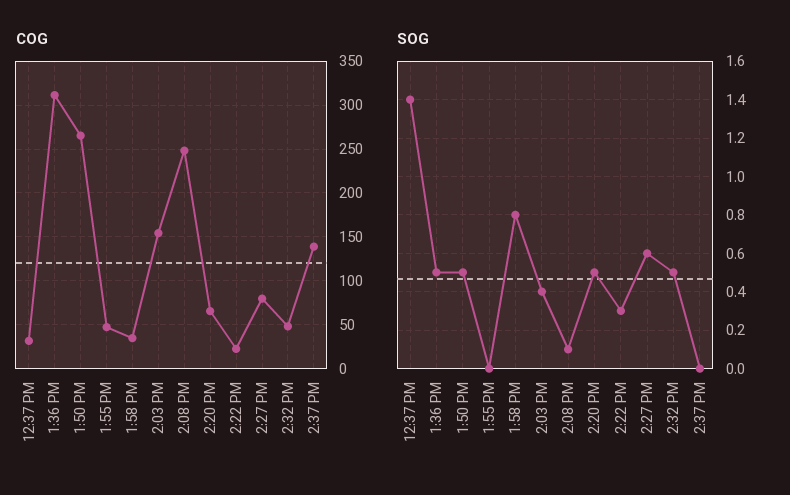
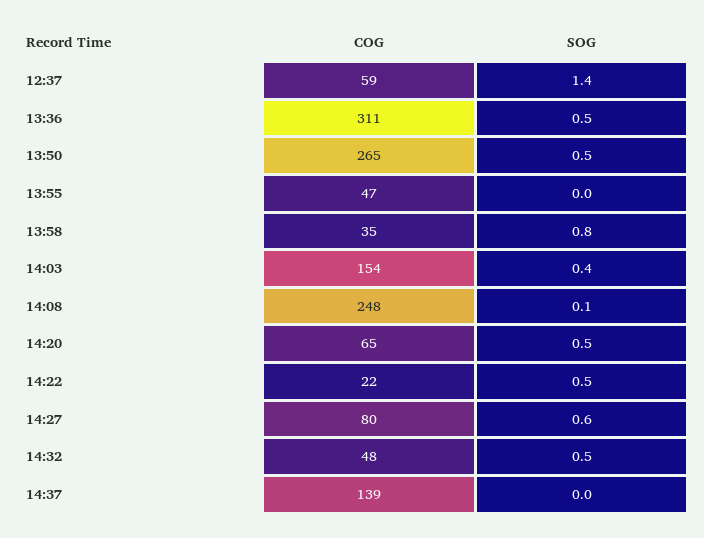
  {
    "COG": {
-     "12:37 PM": 30,
+     "12:37 PM": 59,
      "1:36 PM": 311,
      "1:50 PM": 265,
      "1:55 PM": 47,
      "1:58 PM": 35,
      "2:03 PM": 154,
      "2:08 PM": 248,
      "2:20 PM": 65,
      "2:22 PM": 22,
      "2:27 PM": 80,
      "2:32 PM": 48,
      "2:37 PM": 139
    },
    "SOG": {
      "12:37 PM": 1.4,
      "1:36 PM": 0.5,
      "1:50 PM": 0.5,
      "1:55 PM": 0,
      "1:58 PM": 0.8,
      "2:03 PM": 0.4,
      "2:08 PM": 0.1,
      "2:20 PM": 0.5,
-     "2:22 PM": 0.3,
+     "2:22 PM": 0.5,
      "2:27 PM": 0.6,
      "2:32 PM": 0.5,
      "2:37 PM": 0
    }
  }

